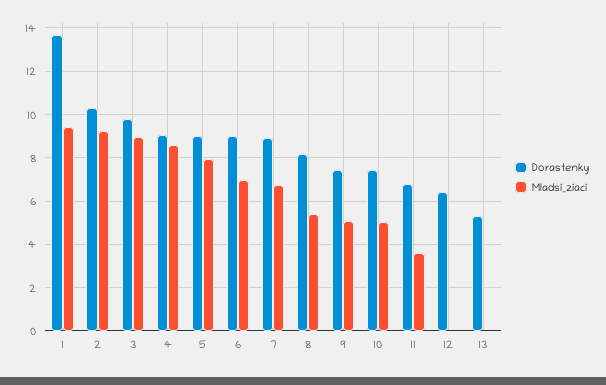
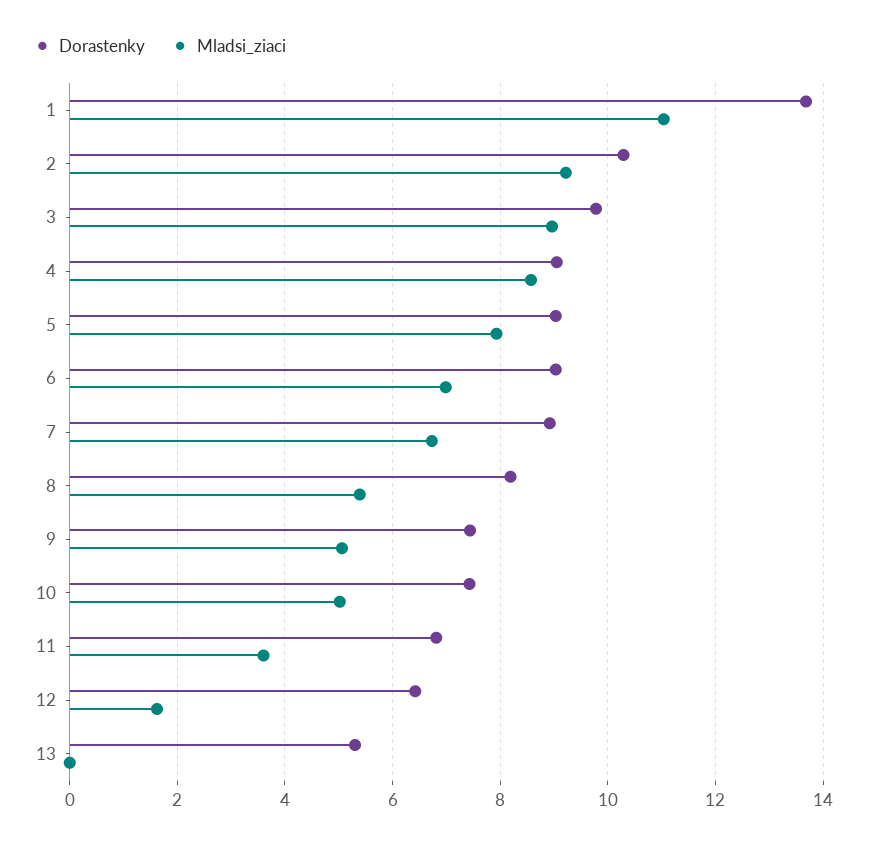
  {
    "Dorastenky": {
      "1": 13.6,
      "2": 10.2,
      "3": 9.8,
      "4": 9,
      "5": 9,
      "6": 9,
      "7": 9,
      "8": 8.2,
      "9": 7.4,
      "10": 7.4,
      "11": 6.8,
      "12": 6.4,
      "13": 5.4
    },
    "Mladsi_ziaci": {
-     "1": 9.5,
+     "1": 11,
      "2": 9.2,
      "3": 9,
      "4": 8.6,
      "5": 8,
      "6": 7,
      "7": 6.8,
      "8": 5.4,
      "9": 5,
      "10": 5,
      "11": 3.6,
-     "12": 0,
+     "12": 1.6,
      "13": 0
    }
  }

